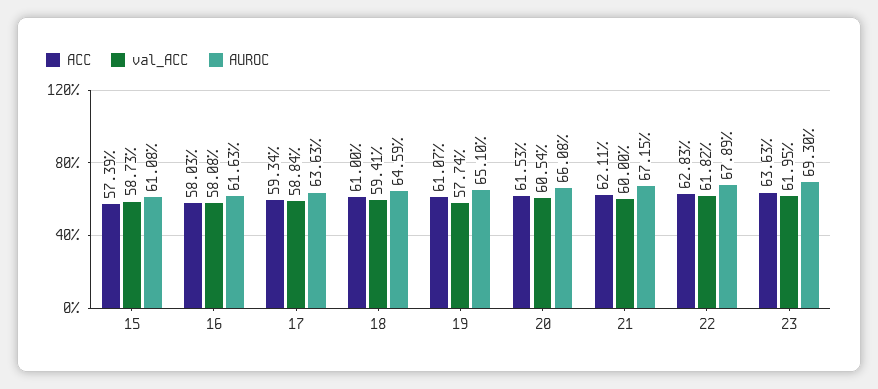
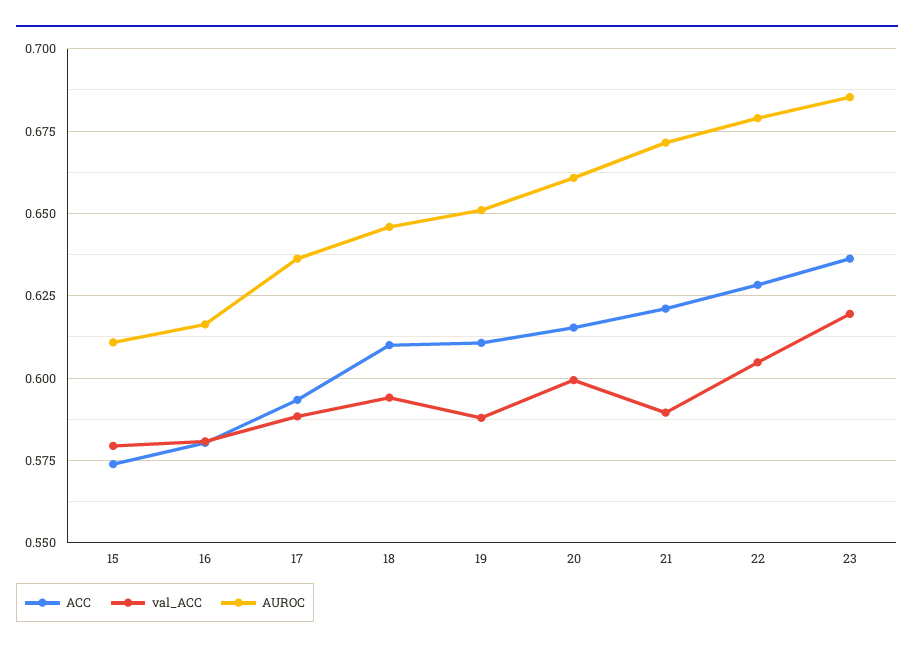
  {
    "ACC": {
      "15": 0.5739,
      "16": 0.5803,
      "17": 0.5934,
      "18": 0.61,
      "19": 0.6107,
      "20": 0.6153,
      "21": 0.6211,
      "22": 0.6283,
      "23": 0.6363
    },
    "val_ACC": {
-     "15": 0.5873,
+     "15": 0.58,
      "16": 0.5808,
      "17": 0.5884,
      "18": 0.5941,
-     "19": 0.5774,
+     "19": 0.5875,
-     "20": 0.6054,
+     "20": 0.6,
-     "21": 0.6,
+     "21": 0.59,
-     "22": 0.6182,
+     "22": 0.605,
      "23": 0.6195
    },
    "AUROC": {
      "15": 0.6108,
      "16": 0.6163,
      "17": 0.6363,
      "18": 0.6459,
      "19": 0.651,
      "20": 0.6608,
      "21": 0.6715,
      "22": 0.6789,
-     "23": 0.693
+     "23": 0.685
    }
  }

